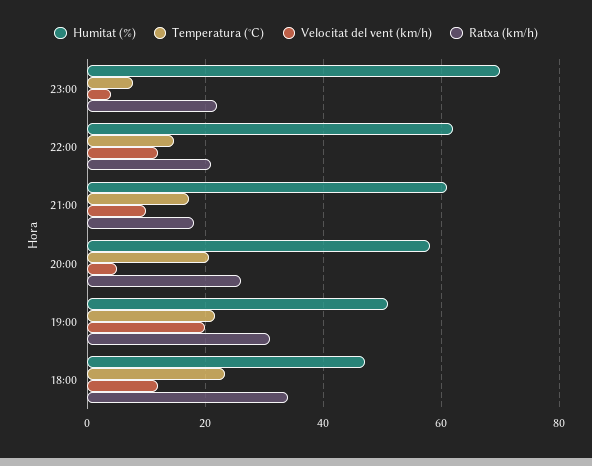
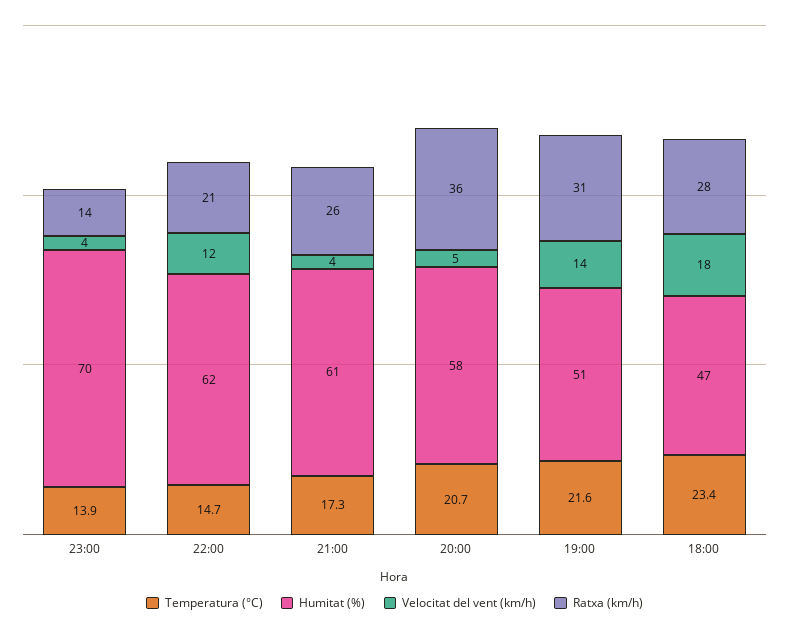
  {
    "Humitat (%)": {
      "23:00": 70,
      "22:00": 62,
      "21:00": 61,
      "20:00": 58,
      "19:00": 51,
      "18:00": 47
    },
    "Temperatura (°C)": {
-     "23:00": 8,
+     "23:00": 13.9,
      "22:00": 14.7,
      "21:00": 17.3,
      "20:00": 20.7,
      "19:00": 21.6,
      "18:00": 23.4
    },
    "Velocitat del vent (km/h)": {
      "23:00": 4,
      "22:00": 12,
-     "21:00": 10,
+     "21:00": 4,
      "20:00": 5,
-     "19:00": 20,
+     "19:00": 14,
-     "18:00": 12
+     "18:00": 18
    },
    "Ratxa (km/h)": {
-     "23:00": 22,
+     "23:00": 14,
      "22:00": 21,
-     "21:00": 18,
+     "21:00": 26,
-     "20:00": 26,
+     "20:00": 36,
      "19:00": 31,
-     "18:00": 34
+     "18:00": 28
    }
  }

